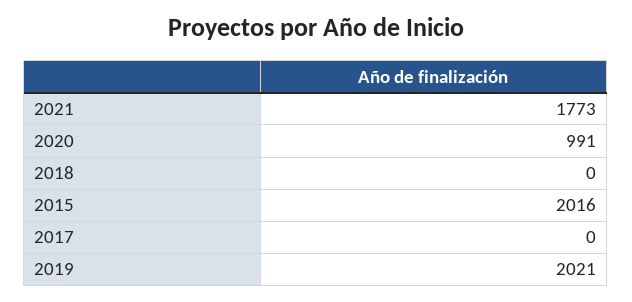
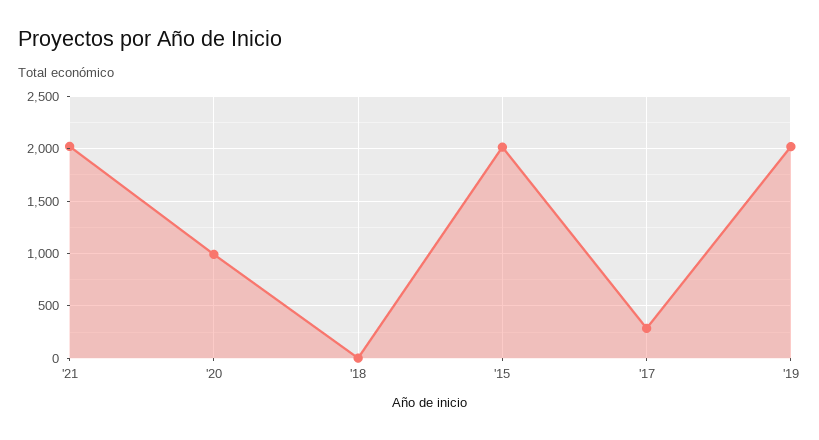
  {
-   "2021": 1773,
+   "2021": 2000,
    "2020": 991,
    "2018": 0,
    "2015": 2016,
-   "2017": 0,
+   "2017": 300,
    "2019": 2021
  }

